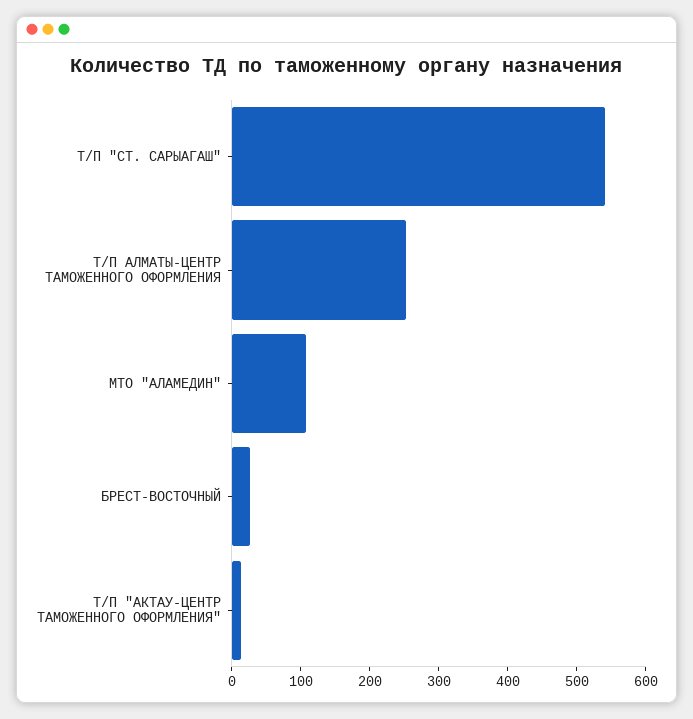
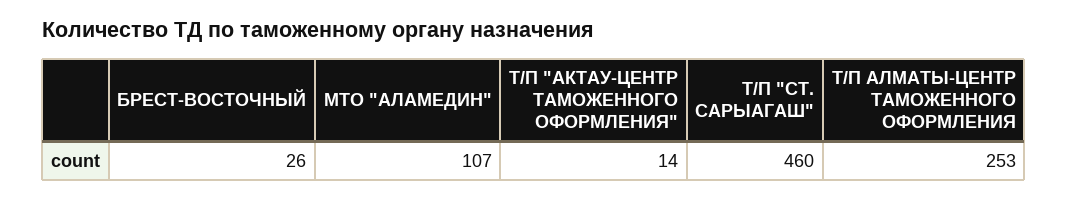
  {
-   "Т/П \"СТ. САРЫАГАШ\"": 540,
+   "Т/П \"СТ. САРЫАГАШ\"": 460,
    "Т/П АЛМАТЫ-ЦЕНТР ТАМОЖЕННОГО ОФОРМЛЕНИЯ": 253,
    "МТО \"АЛАМЕДИН\"": 107,
    "БРЕСТ-ВОСТОЧНЫЙ": 26,
    "Т/П \"АКТАУ-ЦЕНТР ТАМОЖЕННОГО ОФОРМЛЕНИЯ\"": 14
  }

